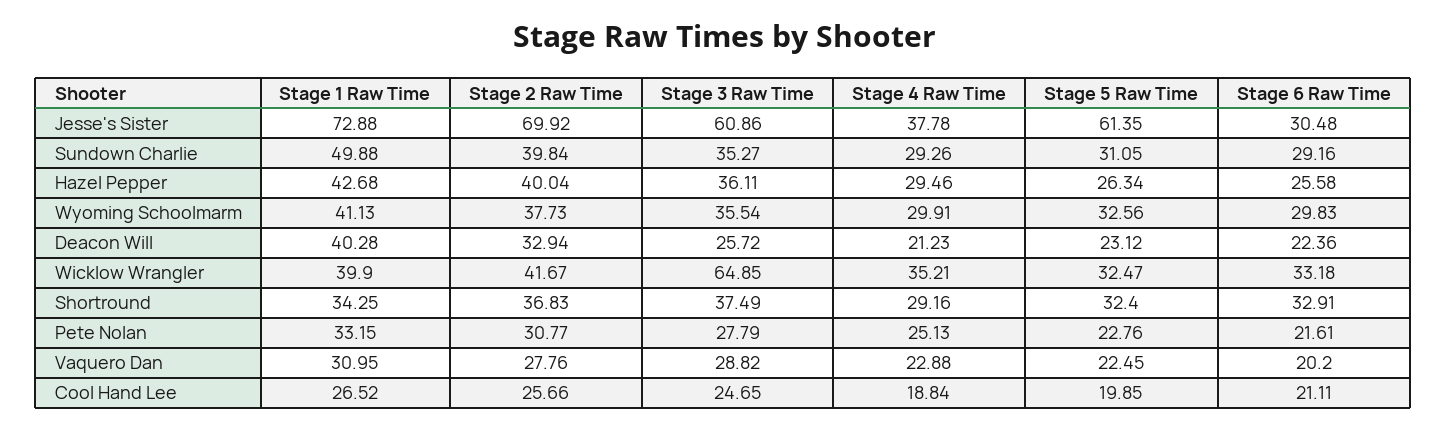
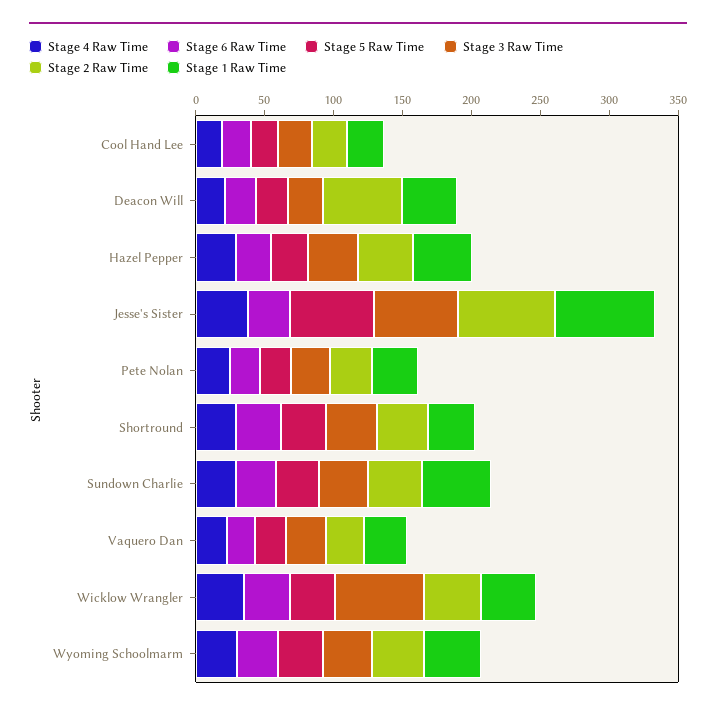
  {
    "Stage 1 Raw Time": {
      "Jesse's Sister": 72.88,
      "Sundown Charlie": 49.88,
      "Hazel Pepper": 42.68,
      "Wyoming Schoolmarm": 41.13,
      "Deacon Will": 40.28,
      "Wicklow Wrangler": 39.9,
      "Shortround": 34.25,
      "Pete Nolan": 33.15,
      "Vaquero Dan": 30.95,
      "Cool Hand Lee": 26.52
    },
    "Stage 2 Raw Time": {
      "Jesse's Sister": 69.92,
      "Sundown Charlie": 39.84,
      "Hazel Pepper": 40.04,
      "Wyoming Schoolmarm": 37.73,
-     "Deacon Will": 32.94,
+     "Deacon Will": 60,
      "Wicklow Wrangler": 41.67,
      "Shortround": 36.83,
      "Pete Nolan": 30.77,
      "Vaquero Dan": 27.76,
      "Cool Hand Lee": 25.66
    },
    "Stage 3 Raw Time": {
      "Jesse's Sister": 60.86,
      "Sundown Charlie": 35.27,
      "Hazel Pepper": 36.11,
      "Wyoming Schoolmarm": 35.54,
      "Deacon Will": 25.72,
      "Wicklow Wrangler": 64.85,
      "Shortround": 37.49,
      "Pete Nolan": 27.79,
      "Vaquero Dan": 28.82,
      "Cool Hand Lee": 24.65
    },
    "Stage 4 Raw Time": {
      "Jesse's Sister": 37.78,
      "Sundown Charlie": 29.26,
      "Hazel Pepper": 29.46,
      "Wyoming Schoolmarm": 29.91,
      "Deacon Will": 21.23,
      "Wicklow Wrangler": 35.21,
      "Shortround": 29.16,
      "Pete Nolan": 25.13,
      "Vaquero Dan": 22.88,
      "Cool Hand Lee": 18.84
    },
    "Stage 5 Raw Time": {
      "Jesse's Sister": 61.35,
      "Sundown Charlie": 31.05,
      "Hazel Pepper": 26.34,
      "Wyoming Schoolmarm": 32.56,
      "Deacon Will": 23.12,
      "Wicklow Wrangler": 32.47,
      "Shortround": 32.4,
      "Pete Nolan": 22.76,
      "Vaquero Dan": 22.45,
      "Cool Hand Lee": 19.85
    },
    "Stage 6 Raw Time": {
      "Jesse's Sister": 30.48,
      "Sundown Charlie": 29.16,
      "Hazel Pepper": 25.58,
      "Wyoming Schoolmarm": 29.83,
      "Deacon Will": 22.36,
      "Wicklow Wrangler": 33.18,
      "Shortround": 32.91,
      "Pete Nolan": 21.61,
      "Vaquero Dan": 20.2,
      "Cool Hand Lee": 21.11
    }
  }

